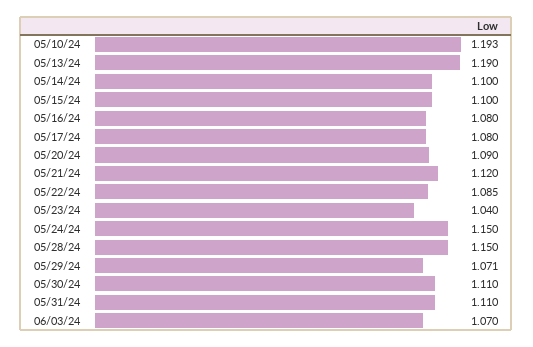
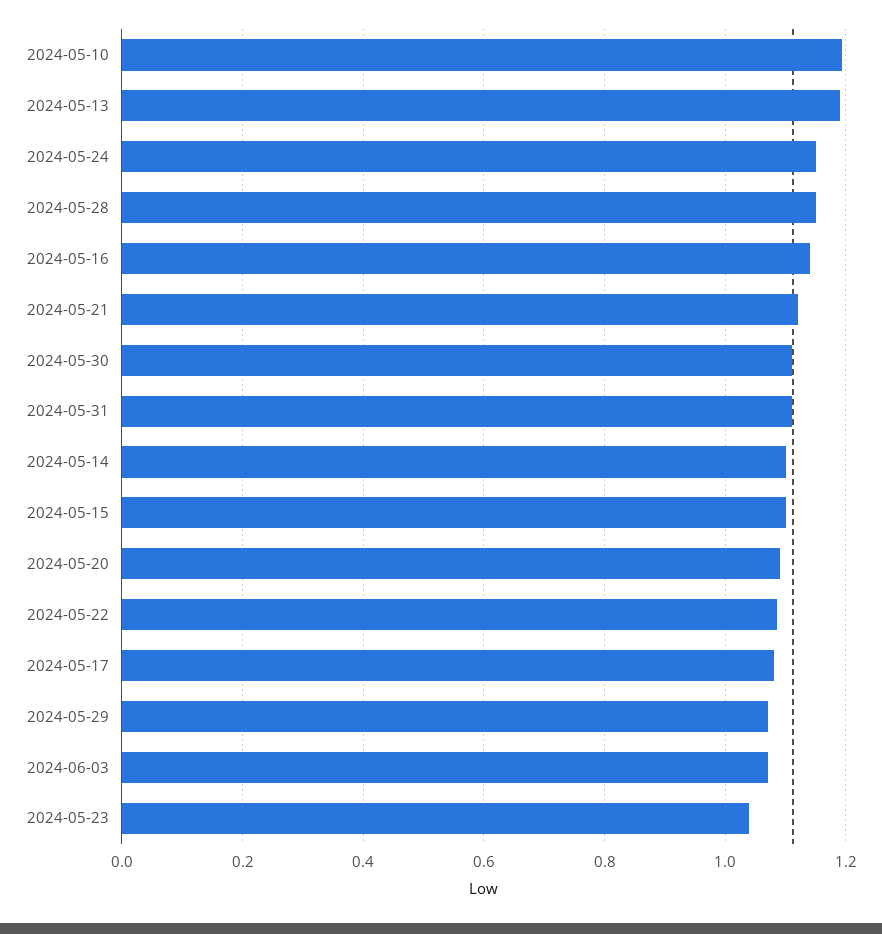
  {
    "05/10/24": 1.193,
    "05/13/24": 1.19,
    "05/14/24": 1.1,
    "05/15/24": 1.1,
-   "05/16/24": 1.08,
+   "05/16/24": 1.14,
    "05/17/24": 1.08,
    "05/20/24": 1.09,
    "05/21/24": 1.12,
    "05/22/24": 1.085,
    "05/23/24": 1.04,
    "05/24/24": 1.15,
    "05/28/24": 1.15,
    "05/29/24": 1.071,
    "05/30/24": 1.11,
    "05/31/24": 1.11,
    "06/03/24": 1.07
  }

